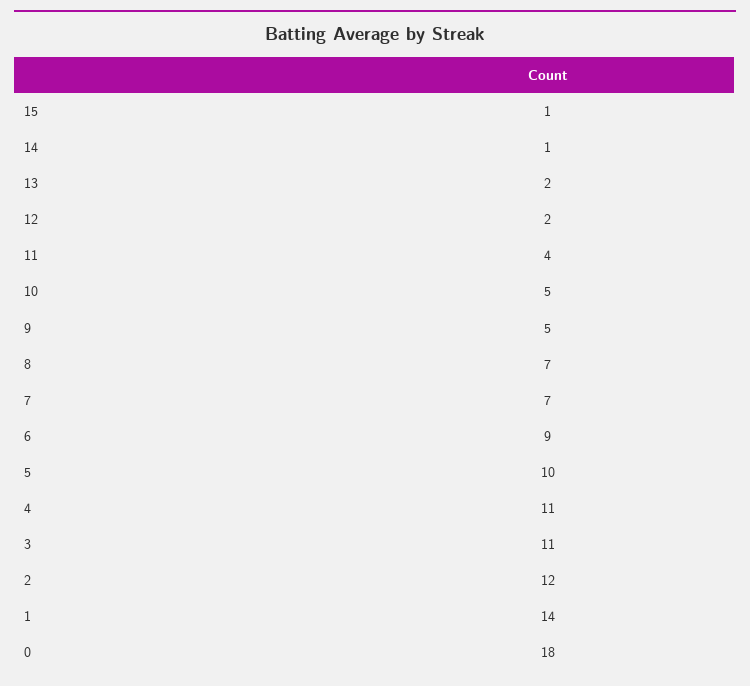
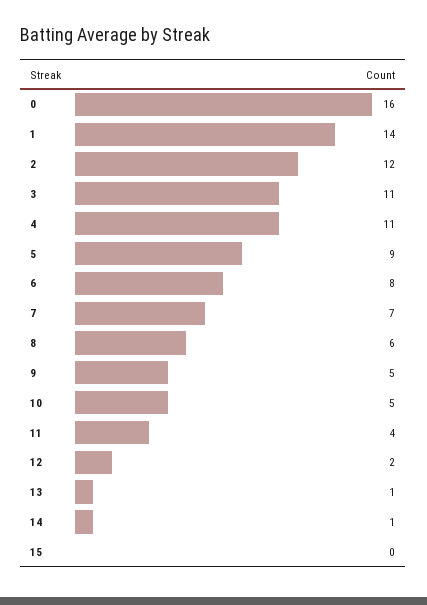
  {
-   "15": 1,
+   "15": 0,
    "14": 1,
-   "13": 2,
+   "13": 1,
    "12": 2,
    "11": 4,
    "10": 5,
    "9": 5,
-   "8": 7,
+   "8": 6,
    "7": 7,
-   "6": 9,
+   "6": 8,
-   "5": 10,
+   "5": 9,
    "4": 11,
    "3": 11,
    "2": 12,
    "1": 14,
-   "0": 18
+   "0": 16
  }

